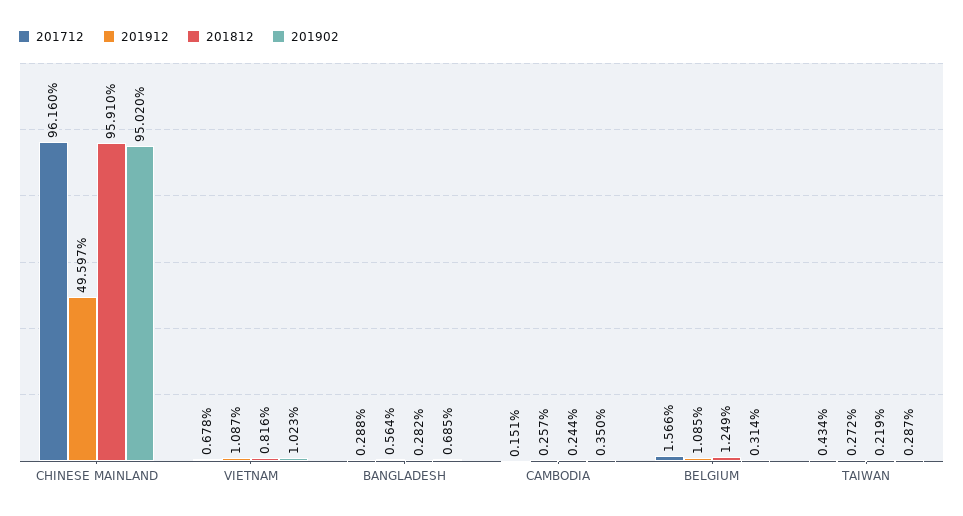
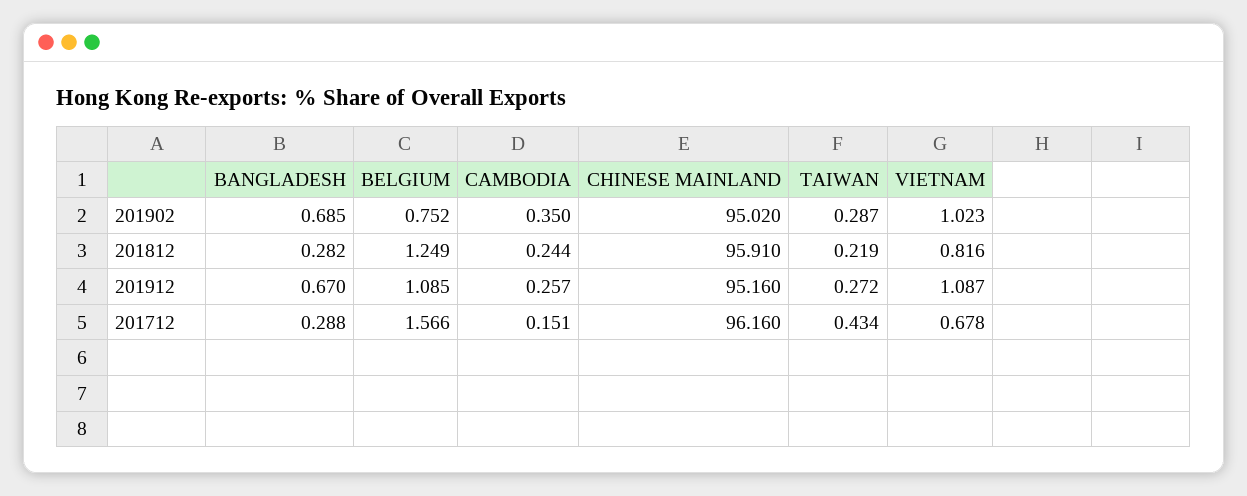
  {
    "201712": {
      "CHINESE MAINLAND": 96.16,
      "VIETNAM": 0.678,
      "BANGLADESH": 0.288,
      "CAMBODIA": 0.151,
      "BELGIUM": 1.566,
      "TAIWAN": 0.434
    },
    "201912": {
-     "CHINESE MAINLAND": 49.597,
+     "CHINESE MAINLAND": 95.16,
      "VIETNAM": 1.087,
-     "BANGLADESH": 0.564,
+     "BANGLADESH": 0.67,
      "CAMBODIA": 0.257,
      "BELGIUM": 1.085,
      "TAIWAN": 0.272
    },
    "201812": {
      "CHINESE MAINLAND": 95.91,
      "VIETNAM": 0.816,
      "BANGLADESH": 0.282,
      "CAMBODIA": 0.244,
      "BELGIUM": 1.249,
      "TAIWAN": 0.219
    },
    "201902": {
      "CHINESE MAINLAND": 95.02,
      "VIETNAM": 1.023,
      "BANGLADESH": 0.685,
      "CAMBODIA": 0.35,
-     "BELGIUM": 0.314,
+     "BELGIUM": 0.752,
      "TAIWAN": 0.287
    }
  }

